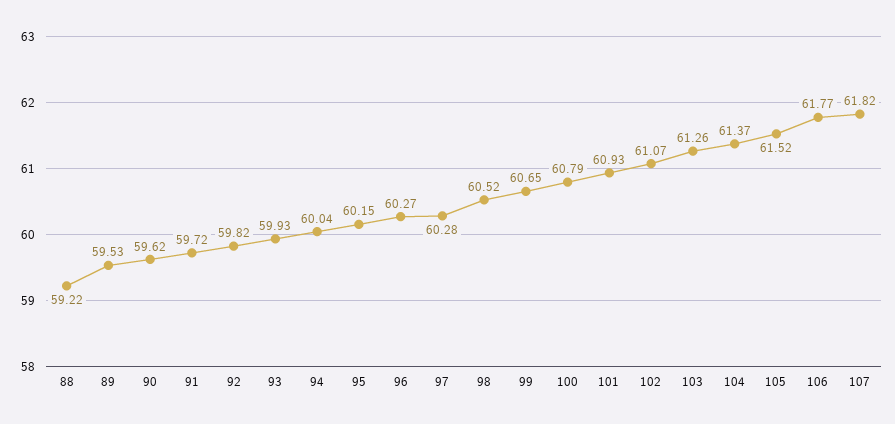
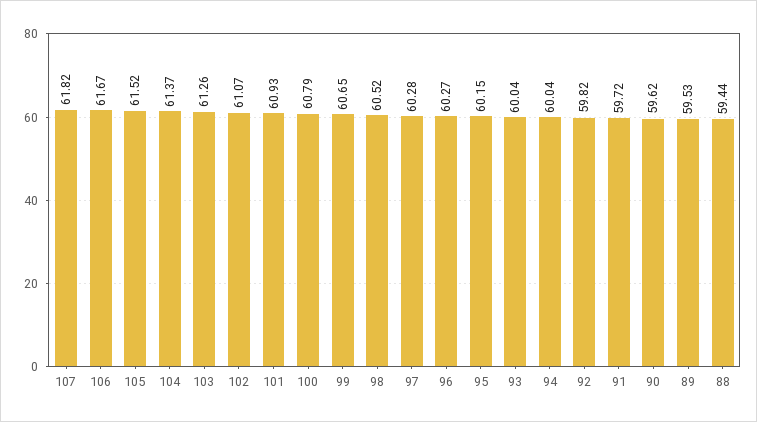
  {
-   "88": 59.22,
+   "88": 59.44,
    "89": 59.53,
    "90": 59.62,
    "91": 59.72,
    "92": 59.82,
-   "93": 59.93,
+   "93": 60.04,
    "94": 60.04,
    "95": 60.15,
    "96": 60.27,
    "97": 60.28,
    "98": 60.52,
    "99": 60.65,
    "100": 60.79,
    "101": 60.93,
    "102": 61.07,
    "103": 61.26,
    "104": 61.37,
    "105": 61.52,
-   "106": 61.77,
+   "106": 61.67,
    "107": 61.82
  }

